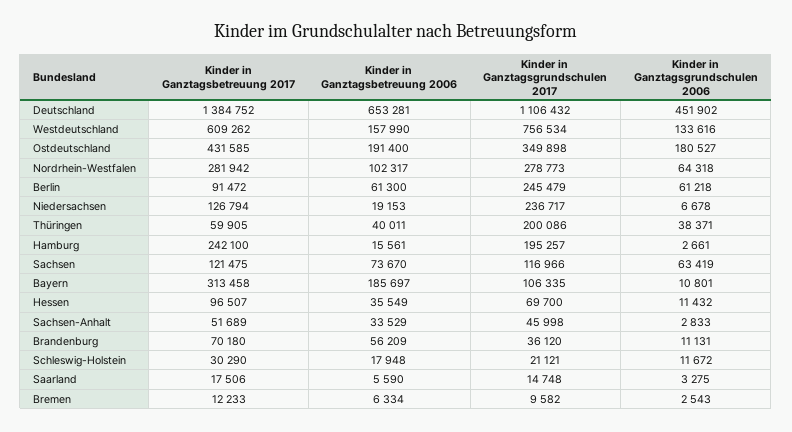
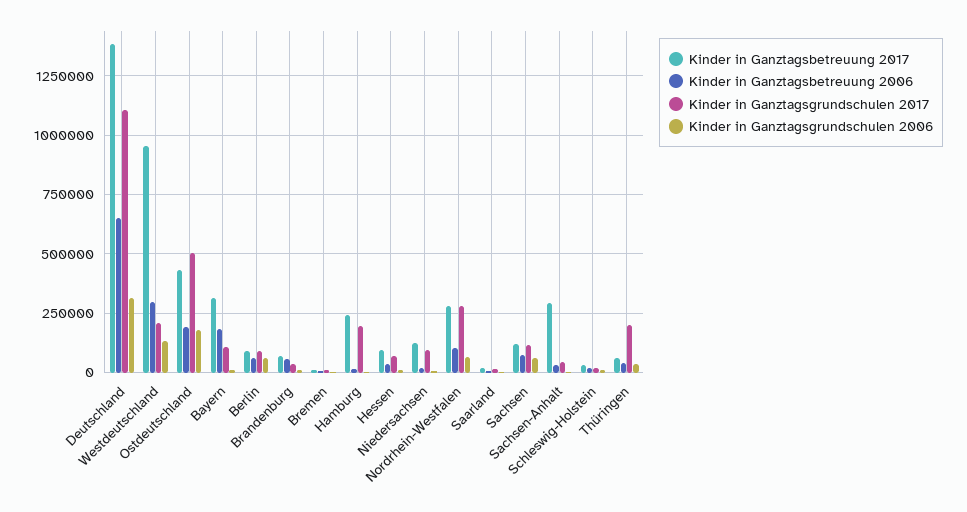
  {
    "Kinder in Ganztagsbetreuung 2017": {
      "Deutschland": 1384752,
-     "Westdeutschland": 609262,
+     "Westdeutschland": 950000,
      "Ostdeutschland": 431585,
      "Nordrhein-Westfalen": 281942,
      "Berlin": 91472,
      "Niedersachsen": 126794,
      "Thüringen": 59905,
      "Hamburg": 242100,
      "Sachsen": 121475,
      "Bayern": 313458,
      "Hessen": 96507,
-     "Sachsen-Anhalt": 51689,
+     "Sachsen-Anhalt": 300000,
      "Brandenburg": 70180,
      "Schleswig-Holstein": 30290,
      "Saarland": 17506,
      "Bremen": 12233
    },
    "Kinder in Ganztagsbetreuung 2006": {
      "Deutschland": 653281,
-     "Westdeutschland": 157990,
+     "Westdeutschland": 300000,
      "Ostdeutschland": 191400,
      "Nordrhein-Westfalen": 102317,
      "Berlin": 61300,
      "Niedersachsen": 19153,
      "Thüringen": 40011,
      "Hamburg": 15561,
      "Sachsen": 73670,
      "Bayern": 185697,
      "Hessen": 35549,
      "Sachsen-Anhalt": 33529,
      "Brandenburg": 56209,
      "Schleswig-Holstein": 17948,
      "Saarland": 5590,
      "Bremen": 6334
    },
    "Kinder in Ganztagsgrundschulen 2017": {
      "Deutschland": 1106432,
-     "Westdeutschland": 756534,
+     "Westdeutschland": 200000,
-     "Ostdeutschland": 349898,
+     "Ostdeutschland": 500000,
      "Nordrhein-Westfalen": 278773,
-     "Berlin": 245479,
+     "Berlin": 100000,
-     "Niedersachsen": 236717,
+     "Niedersachsen": 100000,
      "Thüringen": 200086,
      "Hamburg": 195257,
      "Sachsen": 116966,
      "Bayern": 106335,
      "Hessen": 69700,
      "Sachsen-Anhalt": 45998,
      "Brandenburg": 36120,
      "Schleswig-Holstein": 21121,
      "Saarland": 14748,
      "Bremen": 9582
    },
    "Kinder in Ganztagsgrundschulen 2006": {
-     "Deutschland": 451902,
+     "Deutschland": 300000,
      "Westdeutschland": 133616,
      "Ostdeutschland": 180527,
      "Nordrhein-Westfalen": 64318,
      "Berlin": 61218,
      "Niedersachsen": 6678,
      "Thüringen": 38371,
      "Hamburg": 2661,
      "Sachsen": 63419,
      "Bayern": 10801,
      "Hessen": 11432,
      "Sachsen-Anhalt": 2833,
      "Brandenburg": 11131,
      "Schleswig-Holstein": 11672,
      "Saarland": 3275,
      "Bremen": 2543
    }
  }

